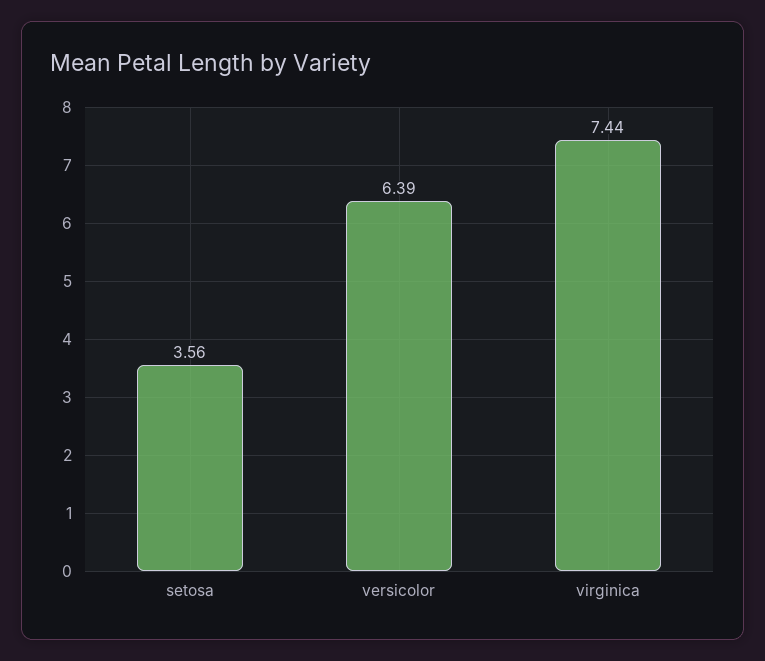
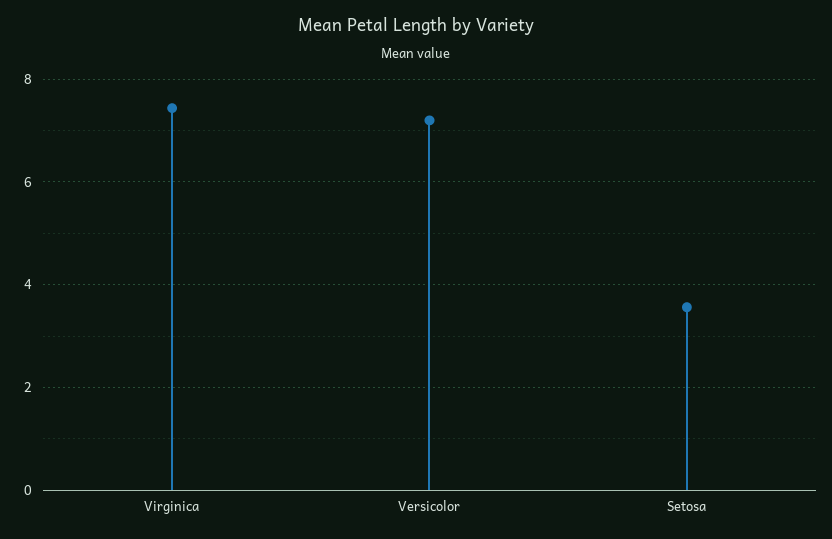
  {
    "setosa": 3.56,
-   "versicolor": 6.39,
+   "versicolor": 7.2,
    "virginica": 7.44
  }

